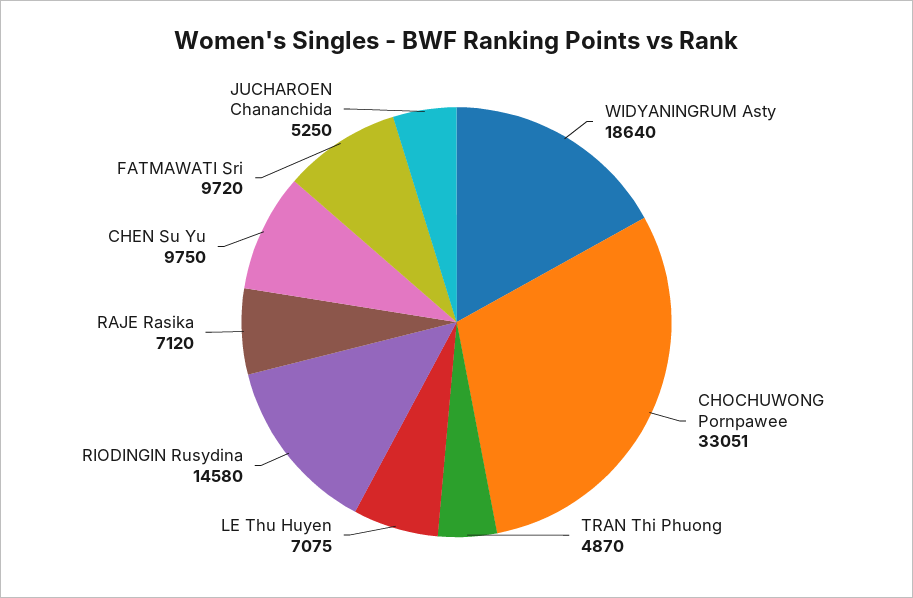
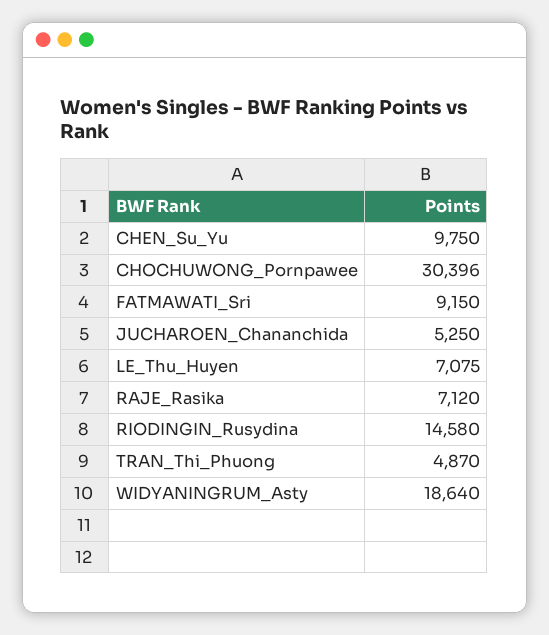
  {
    "WIDYANINGRUM Asty": 18640,
-   "CHOCHUWONG Pornpawee": 33051,
+   "CHOCHUWONG Pornpawee": 30396,
    "TRAN Thi Phuong": 4870,
    "LE Thu Huyen": 7075,
    "RIODINGIN Rusydina": 14580,
    "RAJE Rasika": 7120,
    "CHEN Su Yu": 9750,
-   "FATMAWATI Sri": 9720,
+   "FATMAWATI Sri": 9150,
    "JUCHAROEN Chananchida": 5250
  }

